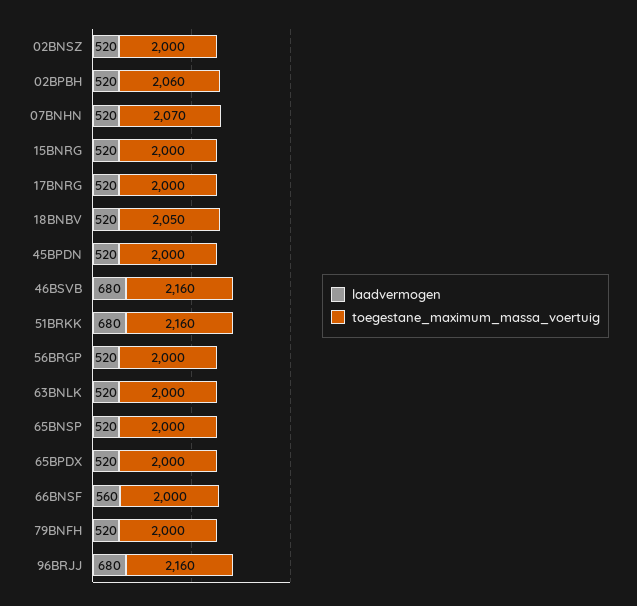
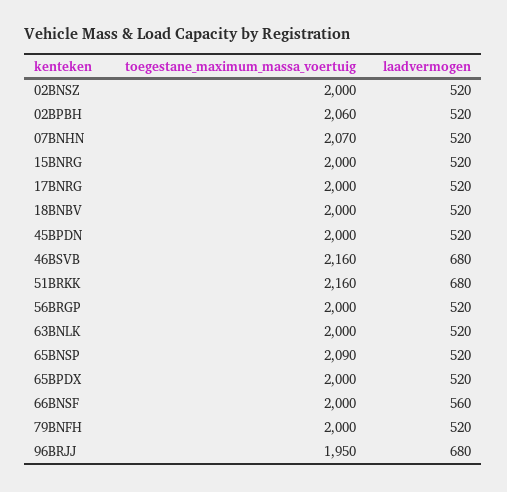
  {
    "laadvermogen": {
      "02BNSZ": 520,
      "02BPBH": 520,
      "07BNHN": 520,
      "15BNRG": 520,
      "17BNRG": 520,
      "18BNBV": 520,
      "45BPDN": 520,
      "46BSVB": 680,
      "51BRKK": 680,
      "56BRGP": 520,
      "63BNLK": 520,
      "65BNSP": 520,
      "65BPDX": 520,
      "66BNSF": 560,
      "79BNFH": 520,
      "96BRJJ": 680
    },
    "toegestane_maximum_massa_voertuig": {
      "02BNSZ": 2000,
      "02BPBH": 2060,
      "07BNHN": 2070,
      "15BNRG": 2000,
      "17BNRG": 2000,
-     "18BNBV": 2050,
+     "18BNBV": 2000,
      "45BPDN": 2000,
      "46BSVB": 2160,
      "51BRKK": 2160,
      "56BRGP": 2000,
      "63BNLK": 2000,
-     "65BNSP": 2000,
+     "65BNSP": 2090,
      "65BPDX": 2000,
      "66BNSF": 2000,
      "79BNFH": 2000,
-     "96BRJJ": 2160
+     "96BRJJ": 1950
    }
  }

